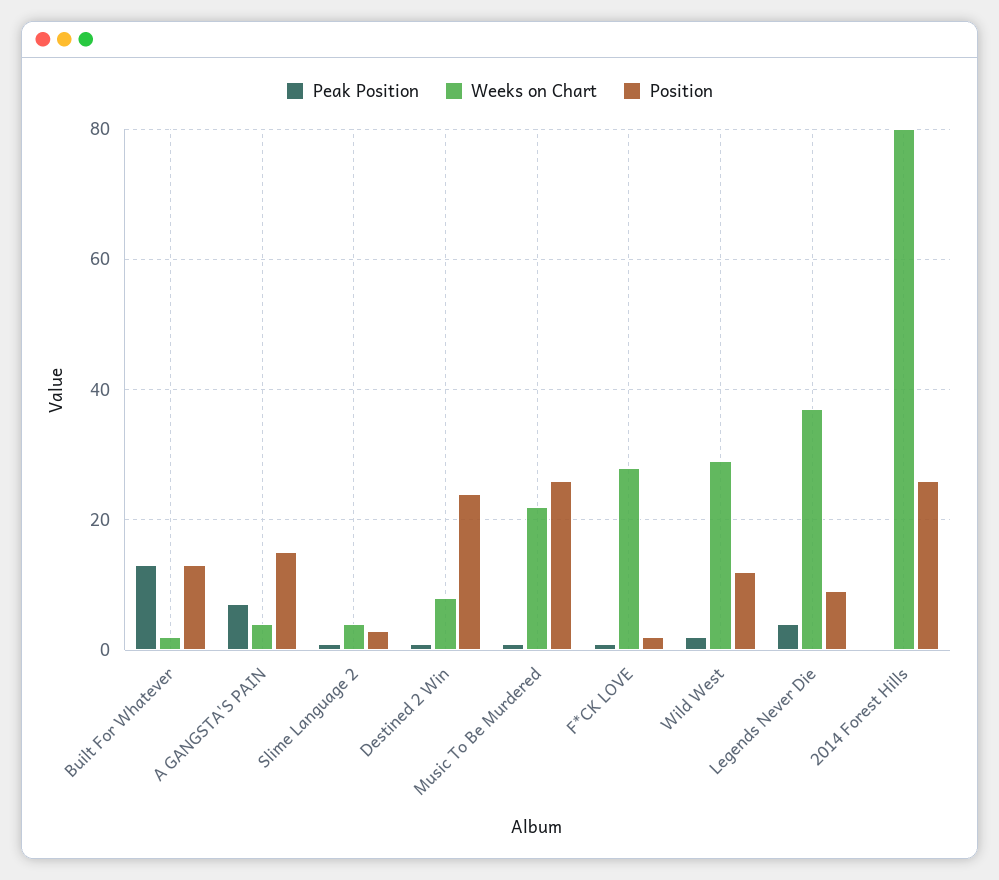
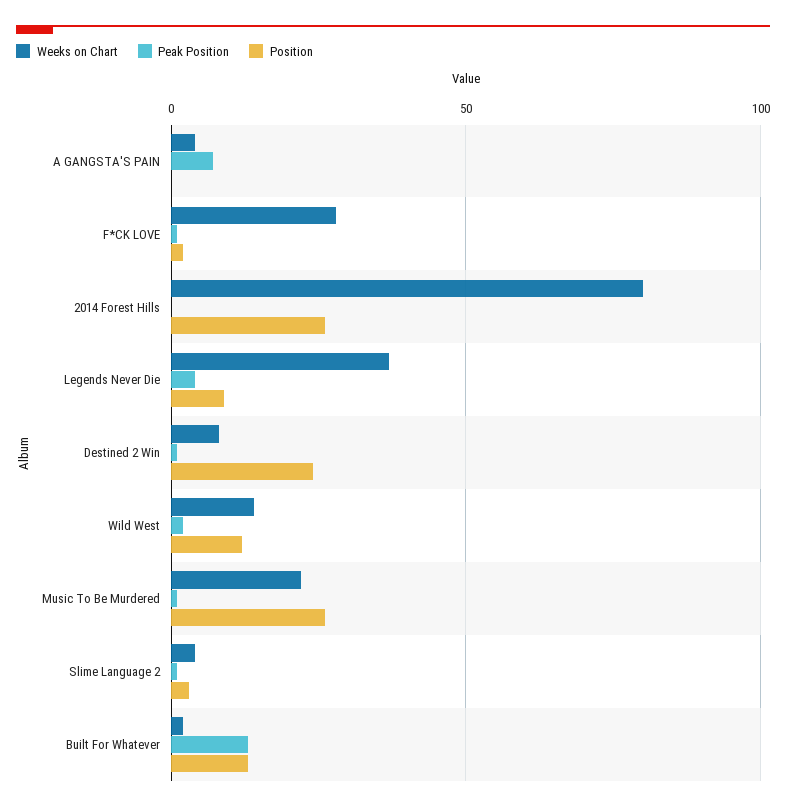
  {
    "Peak Position": {
      "Built For Whatever": 15,
      "A GANGSTA'S PAIN": 5,
      "Slime Language 2": 0,
      "Destined 2 Win": 0,
      "Music To Be Murdered": 0,
      "F*CK LOVE": 0,
      "Wild West": 0,
      "Legends Never Die": 5,
      "2014 Forest Hills": 0
    },
    "Weeks on Chart": {
      "Built For Whatever": 0,
      "A GANGSTA'S PAIN": 5,
      "Slime Language 2": 5,
      "Destined 2 Win": 10,
      "Music To Be Murdered": 20,
      "F*CK LOVE": 30,
-     "Wild West": 30,
+     "Wild West": 15,
      "Legends Never Die": 35,
      "2014 Forest Hills": 80
    },
    "Position": {
      "Built For Whatever": 15,
-     "A GANGSTA'S PAIN": 15,
+     "A GANGSTA'S PAIN": 0,
      "Slime Language 2": 5,
      "Destined 2 Win": 25,
      "Music To Be Murdered": 25,
      "F*CK LOVE": 0,
      "Wild West": 10,
      "Legends Never Die": 10,
      "2014 Forest Hills": 25
    }
  }

